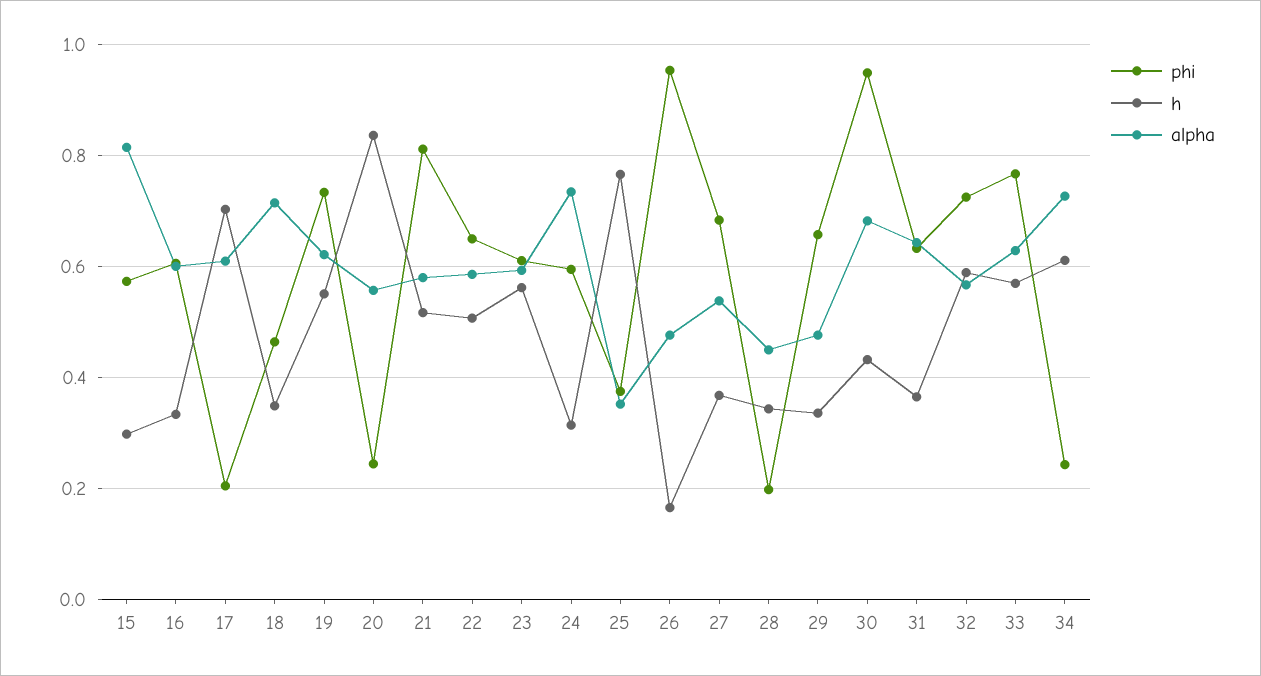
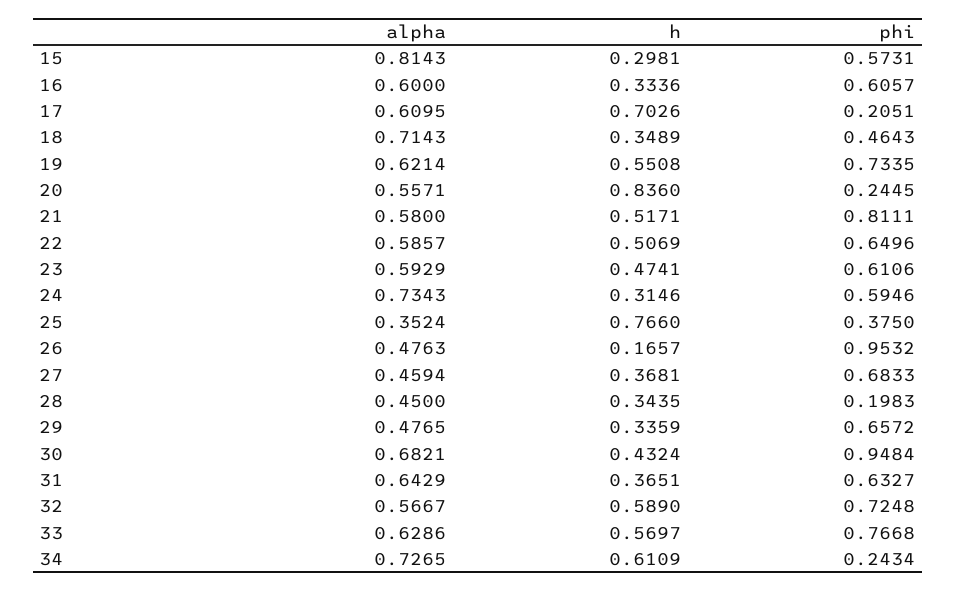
  {
    "phi": {
      "15": 0.5731,
      "16": 0.6057,
      "17": 0.2051,
      "18": 0.4643,
      "19": 0.7335,
      "20": 0.2445,
      "21": 0.8111,
      "22": 0.6496,
      "23": 0.6106,
      "24": 0.5946,
      "25": 0.375,
      "26": 0.9532,
      "27": 0.6833,
      "28": 0.1983,
      "29": 0.6572,
      "30": 0.9484,
      "31": 0.6327,
      "32": 0.7248,
      "33": 0.7668,
      "34": 0.2434
    },
    "h": {
      "15": 0.2981,
      "16": 0.3336,
      "17": 0.7026,
      "18": 0.3489,
      "19": 0.5508,
      "20": 0.836,
      "21": 0.5171,
      "22": 0.5069,
-     "23": 0.56,
+     "23": 0.4741,
      "24": 0.3146,
      "25": 0.766,
      "26": 0.1657,
      "27": 0.3681,
      "28": 0.3435,
      "29": 0.3359,
      "30": 0.4324,
      "31": 0.3651,
      "32": 0.589,
      "33": 0.5697,
      "34": 0.6109
    },
    "alpha": {
      "15": 0.8143,
      "16": 0.6,
      "17": 0.6095,
      "18": 0.7143,
      "19": 0.6214,
      "20": 0.5571,
      "21": 0.58,
      "22": 0.5857,
      "23": 0.5929,
      "24": 0.7343,
      "25": 0.3524,
      "26": 0.4763,
-     "27": 0.54,
+     "27": 0.4594,
      "28": 0.45,
      "29": 0.4765,
      "30": 0.6821,
      "31": 0.6429,
      "32": 0.5667,
      "33": 0.6286,
      "34": 0.7265
    }
  }

